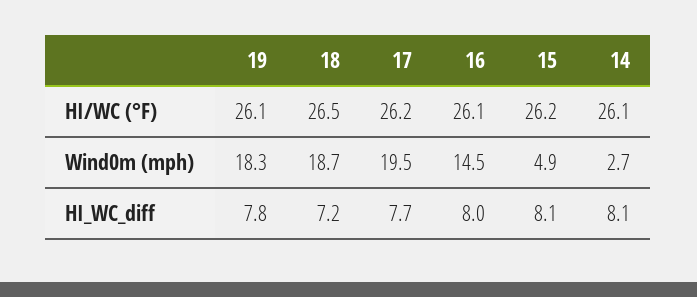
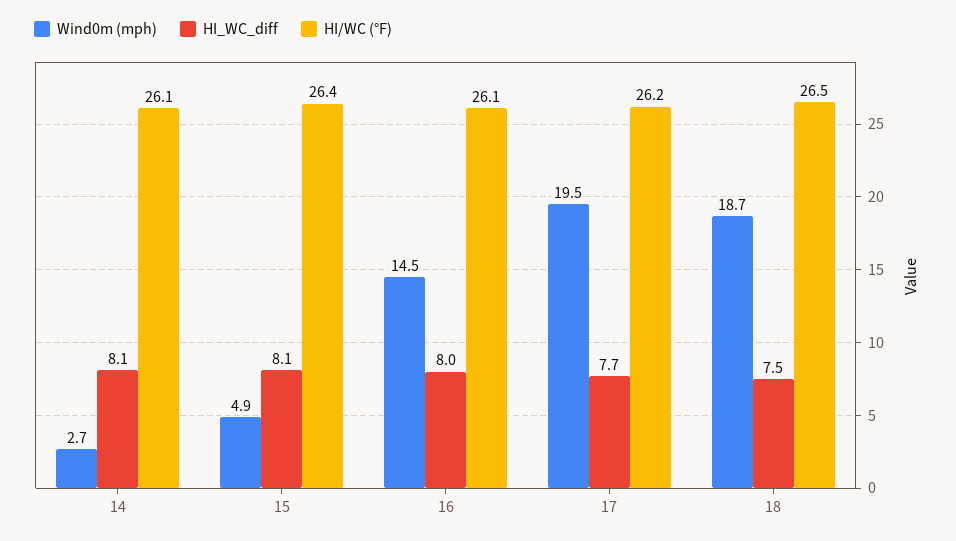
  {
    "HI/WC (°F)": {
-     "19": 26.1,
      "18": 26.5,
      "17": 26.2,
      "16": 26.1,
-     "15": 26.2,
+     "15": 26.4,
      "14": 26.1
    },
    "Wind0m (mph)": {
-     "19": 18.3,
      "18": 18.7,
      "17": 19.5,
      "16": 14.5,
      "15": 4.9,
      "14": 2.7
    },
    "HI_WC_diff": {
-     "19": 7.8,
-     "18": 7.2,
+     "18": 7.5,
      "17": 7.7,
      "16": 8,
      "15": 8.1,
      "14": 8.1
    }
  }

